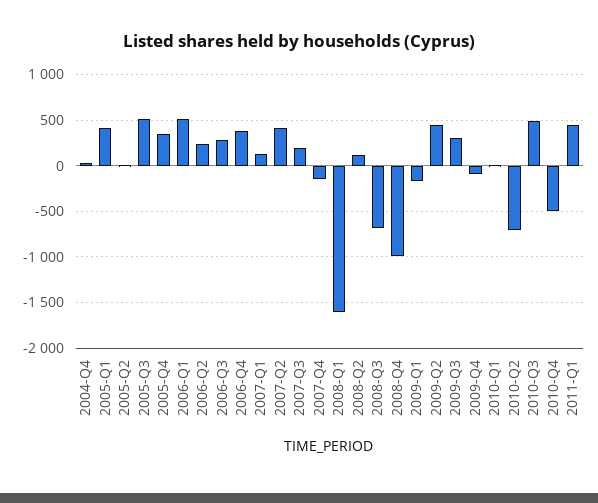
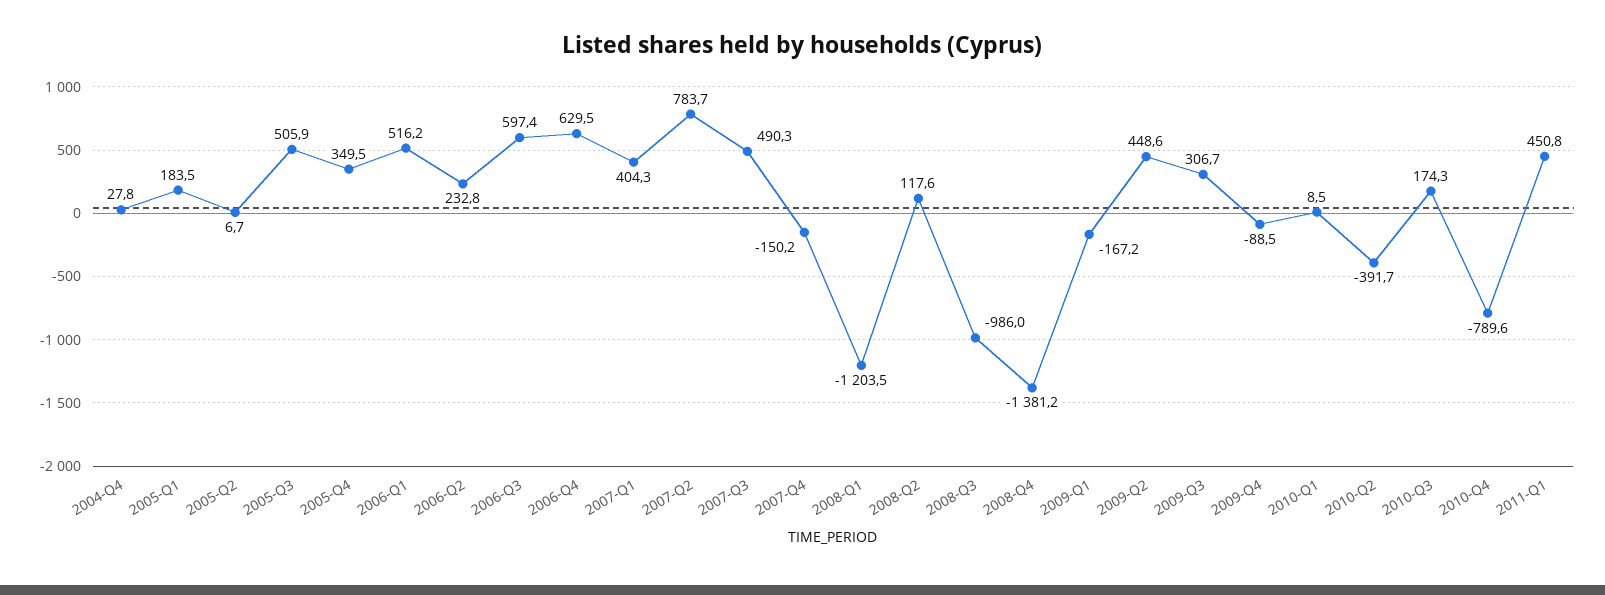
  {
    "2004-Q4": 27.8,
-   "2005-Q1": 400,
+   "2005-Q1": 183.5,
    "2005-Q2": 6.7,
    "2005-Q3": 505.9,
    "2005-Q4": 349.5,
    "2006-Q1": 516.2,
    "2006-Q2": 232.8,
-   "2006-Q3": 300,
+   "2006-Q3": 597.4,
-   "2006-Q4": 400,
+   "2006-Q4": 629.5,
-   "2007-Q1": 100,
+   "2007-Q1": 404.3,
-   "2007-Q2": 400,
+   "2007-Q2": 783.7,
-   "2007-Q3": 200,
+   "2007-Q3": 490.3,
    "2007-Q4": -150.2,
-   "2008-Q1": -1600,
+   "2008-Q1": -1203.5,
    "2008-Q2": 117.6,
-   "2008-Q3": -700,
+   "2008-Q3": -986,
-   "2008-Q4": -1000,
+   "2008-Q4": -1381.2,
    "2009-Q1": -167.2,
    "2009-Q2": 448.6,
    "2009-Q3": 306.7,
    "2009-Q4": -88.5,
    "2010-Q1": 8.5,
-   "2010-Q2": -700,
+   "2010-Q2": -391.7,
-   "2010-Q3": 500,
+   "2010-Q3": 174.3,
-   "2010-Q4": -500,
+   "2010-Q4": -789.6,
    "2011-Q1": 450.8
  }

